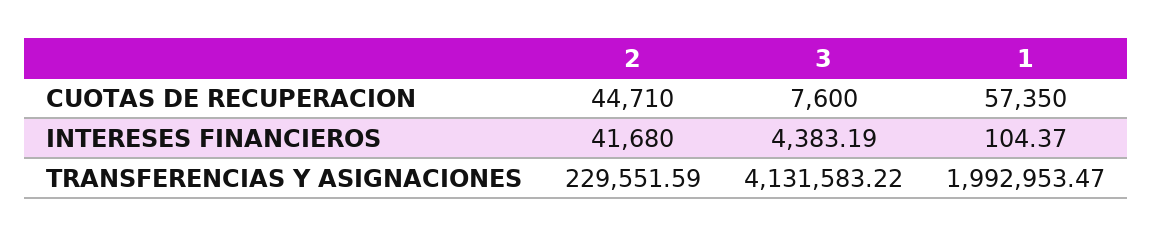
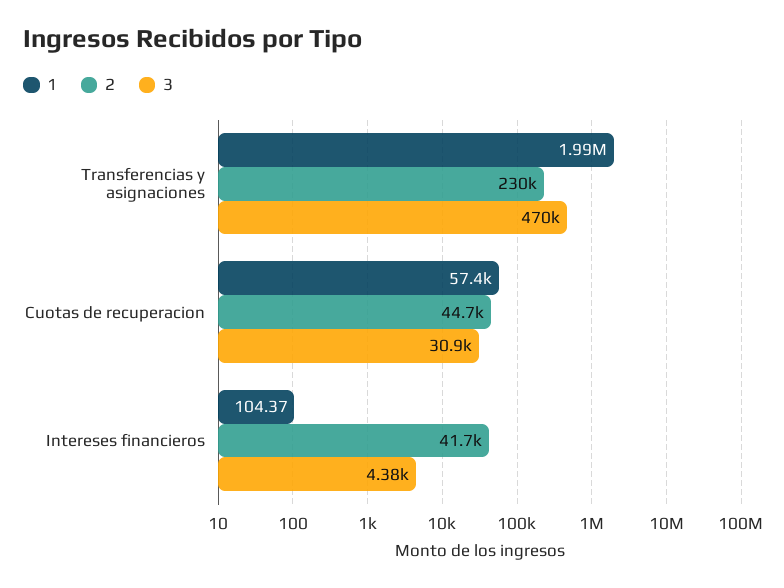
  {
    "2": {
      "CUOTAS DE RECUPERACION": 44710,
      "INTERESES FINANCIEROS": 41680,
      "TRANSFERENCIAS Y ASIGNACIONES": 229551.59
    },
    "3": {
-     "CUOTAS DE RECUPERACION": 7600,
+     "CUOTAS DE RECUPERACION": 30900,
      "INTERESES FINANCIEROS": 4383.19,
-     "TRANSFERENCIAS Y ASIGNACIONES": 4131583.22
+     "TRANSFERENCIAS Y ASIGNACIONES": 470000
    },
    "1": {
      "CUOTAS DE RECUPERACION": 57350,
      "INTERESES FINANCIEROS": 104.37,
      "TRANSFERENCIAS Y ASIGNACIONES": 1992953.47
    }
  }

